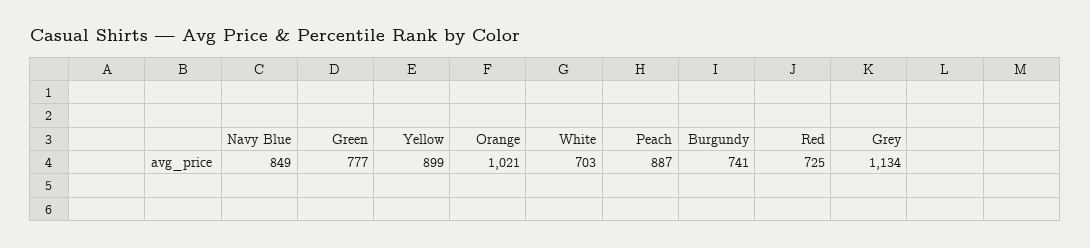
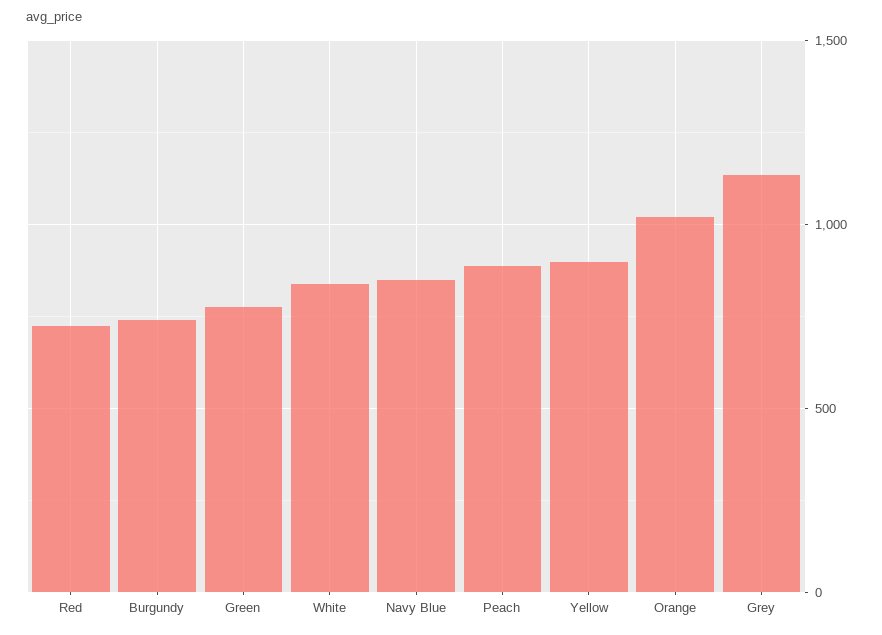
  {
    "Navy Blue": 849,
    "Green": 777,
    "Yellow": 899,
    "Orange": 1021,
-   "White": 703,
+   "White": 850,
    "Peach": 887,
    "Burgundy": 741,
    "Red": 725,
    "Grey": 1134
  }

